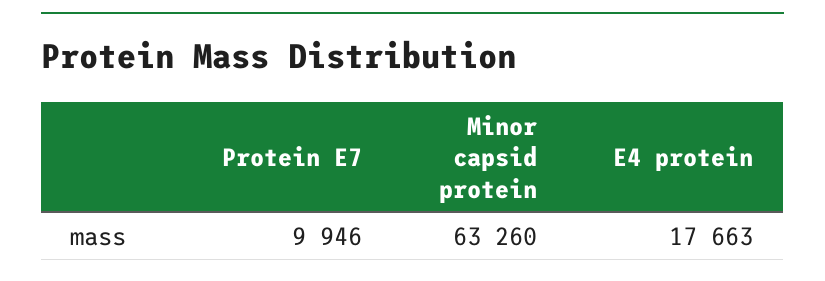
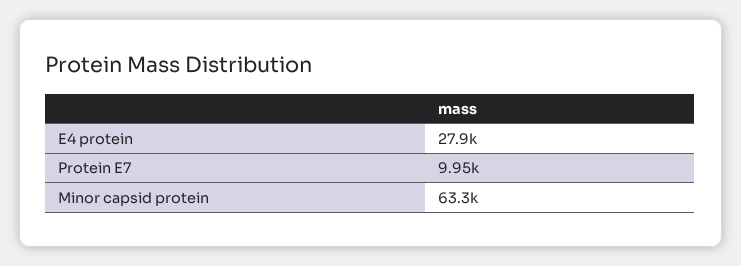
  {
    "Protein E7": 9946,
    "Minor capsid protein": 63260,
-   "E4 protein": 17663
+   "E4 protein": 27900
  }

